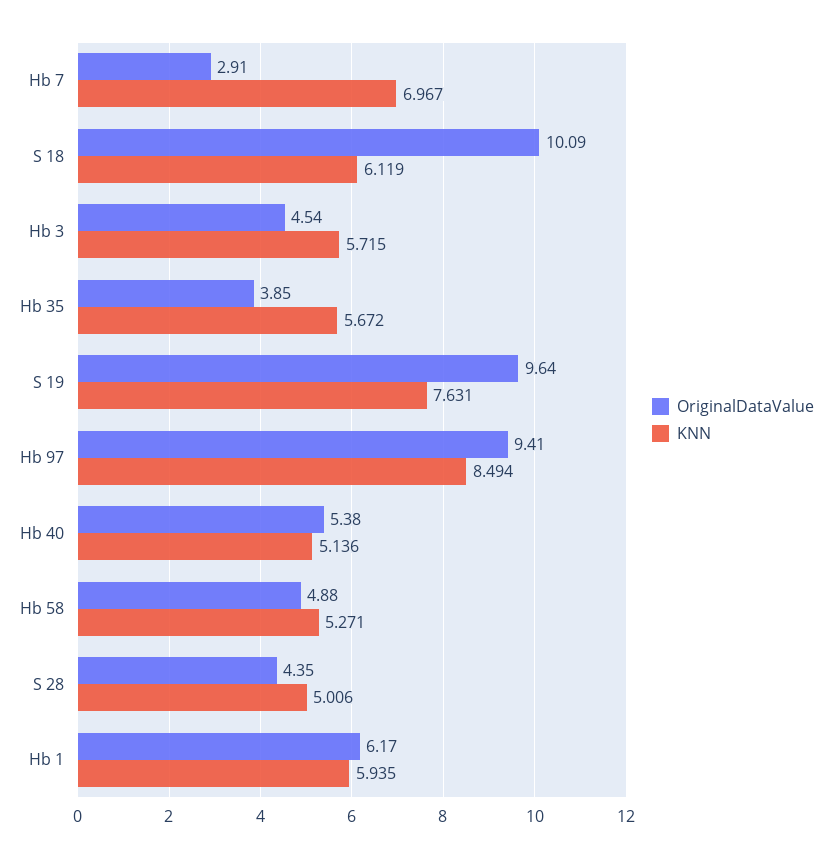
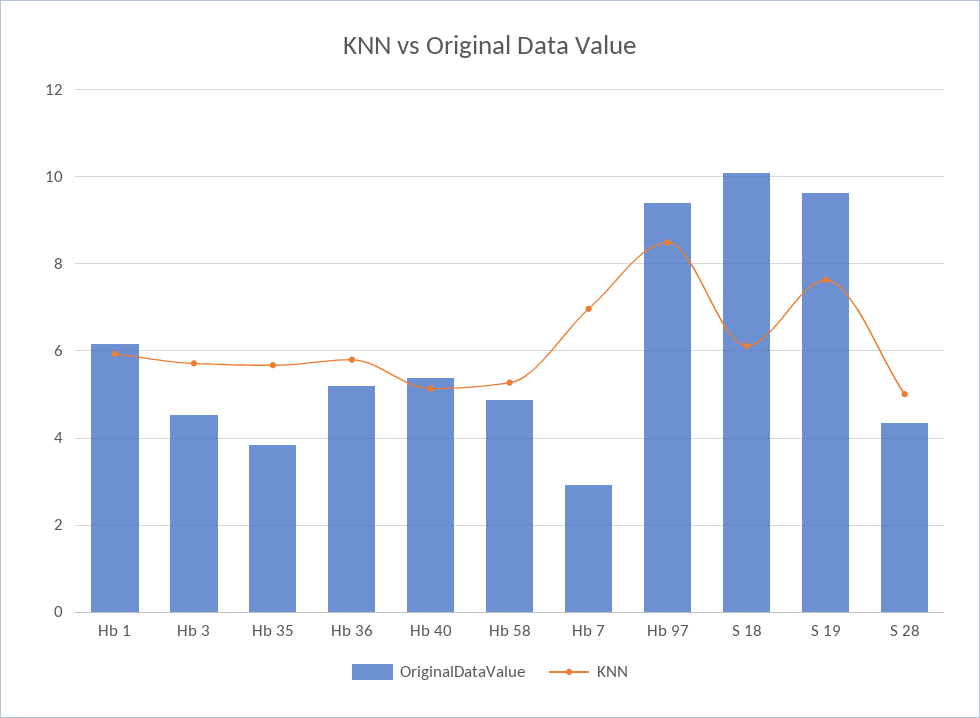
  {
    "OriginalDataValue": {
      "Hb 7": 2.91,
      "S 18": 10.09,
      "Hb 3": 4.54,
      "Hb 35": 3.85,
      "S 19": 9.64,
      "Hb 97": 9.41,
      "Hb 40": 5.38,
      "Hb 58": 4.88,
      "S 28": 4.35,
-     "Hb 1": 6.17
+     "Hb 1": 6.17,
+     "Hb 36": 5.2
    },
    "KNN": {
      "Hb 7": 6.967,
      "S 18": 6.119,
      "Hb 3": 5.715,
      "Hb 35": 5.672,
      "S 19": 7.631,
      "Hb 97": 8.494,
      "Hb 40": 5.136,
      "Hb 58": 5.271,
      "S 28": 5.006,
-     "Hb 1": 5.935
+     "Hb 1": 5.935,
+     "Hb 36": 5.8
    }
  }

